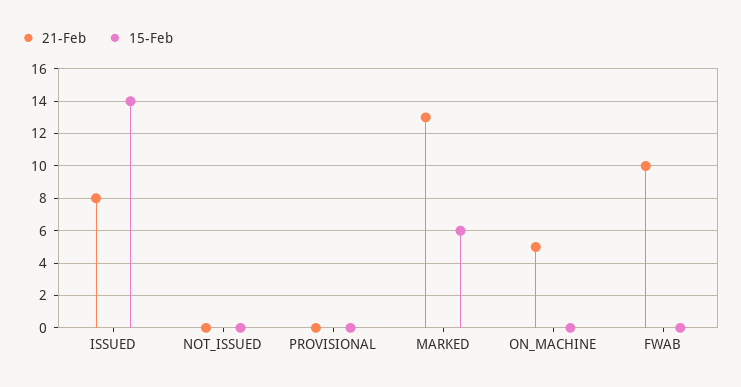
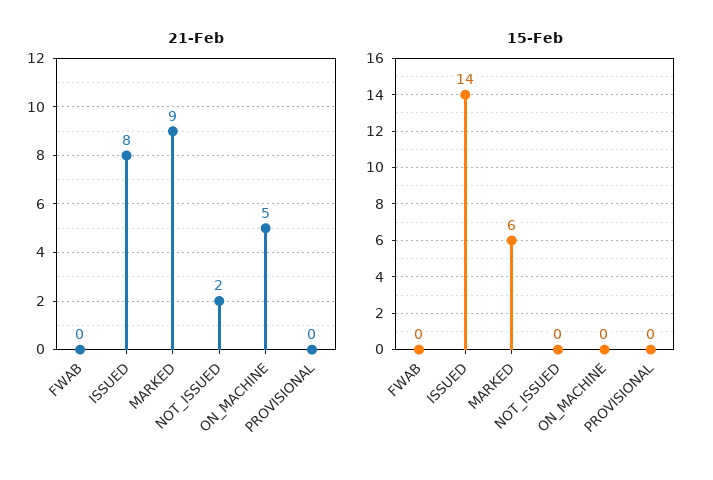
  {
    "21-Feb": {
      "ISSUED": 8,
-     "NOT_ISSUED": 0,
+     "NOT_ISSUED": 2,
      "PROVISIONAL": 0,
-     "MARKED": 13,
+     "MARKED": 9,
      "ON_MACHINE": 5,
-     "FWAB": 10
+     "FWAB": 0
    },
    "15-Feb": {
      "ISSUED": 14,
      "NOT_ISSUED": 0,
      "PROVISIONAL": 0,
      "MARKED": 6,
      "ON_MACHINE": 0,
      "FWAB": 0
    }
  }

